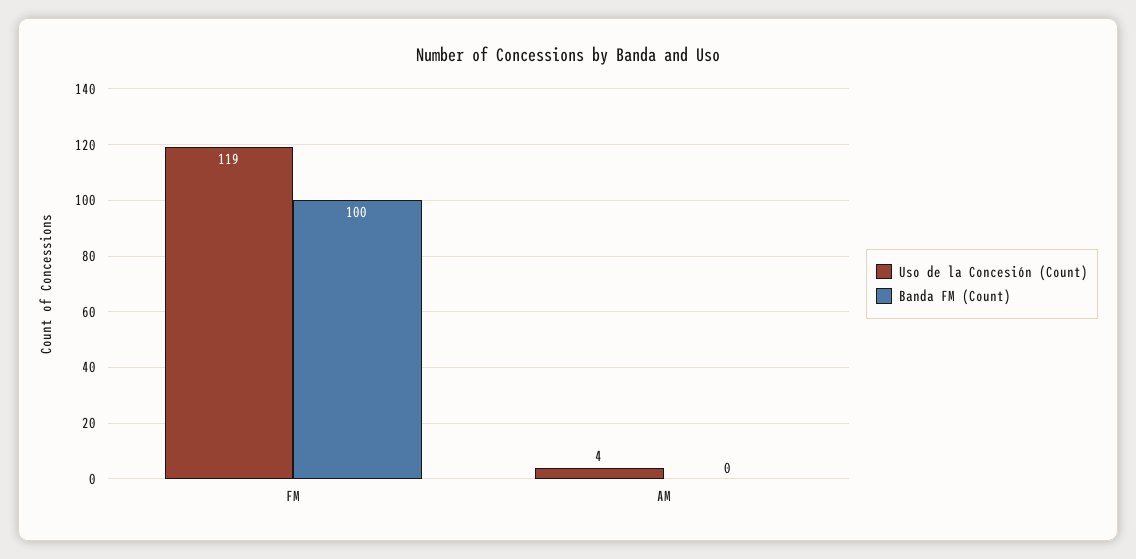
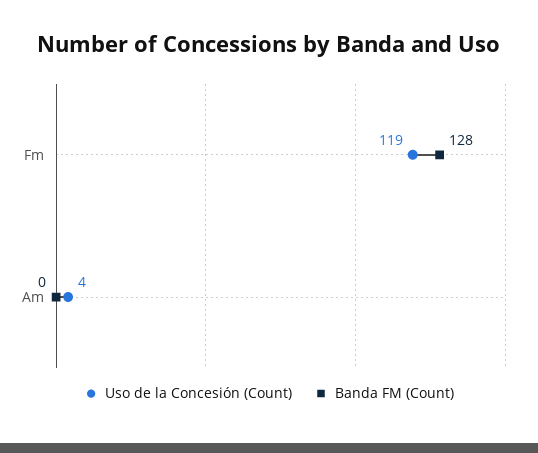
  {
    "Uso de la Concesión (Count)": {
      "FM": 119,
      "AM": 4
    },
    "Banda FM (Count)": {
-     "FM": 100,
+     "FM": 128,
      "AM": 0
    }
  }

